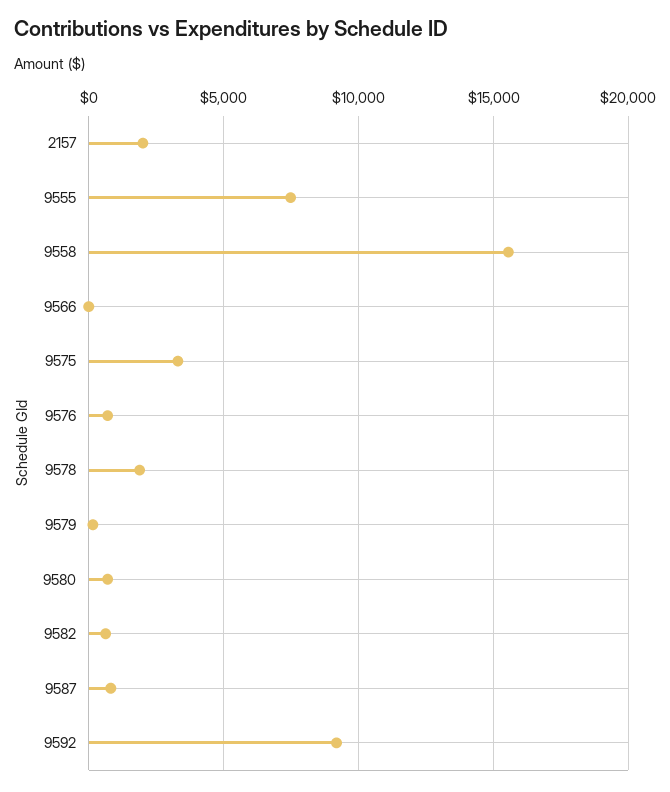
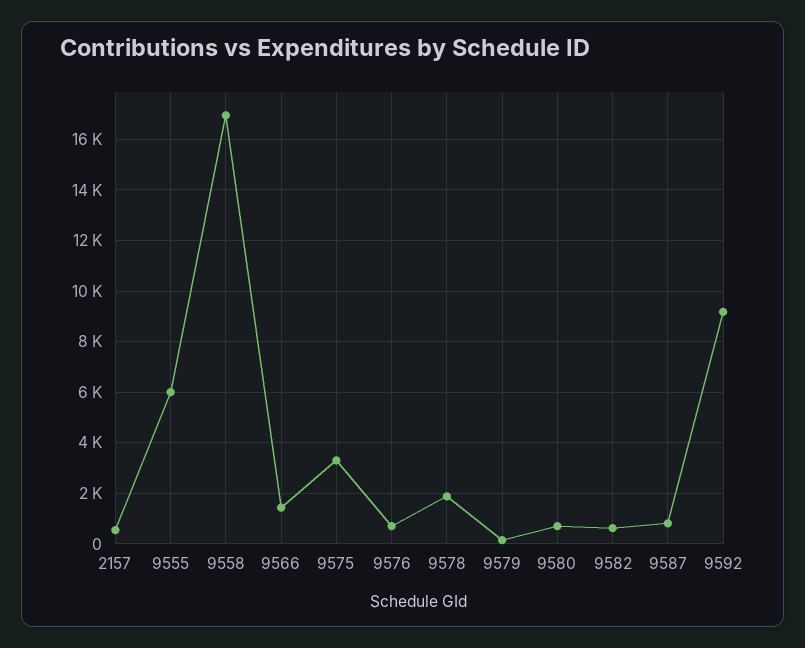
  {
-   "2157": 2000,
+   "2157": 500,
-   "9555": 7500,
+   "9555": 6000,
-   "9558": 15500,
+   "9558": 17000,
-   "9566": 0,
+   "9566": 1500,
    "9575": 3250,
    "9576": 750,
    "9578": 2000,
    "9579": 250,
    "9580": 750,
    "9582": 750,
    "9587": 750,
    "9592": 9250
  }

